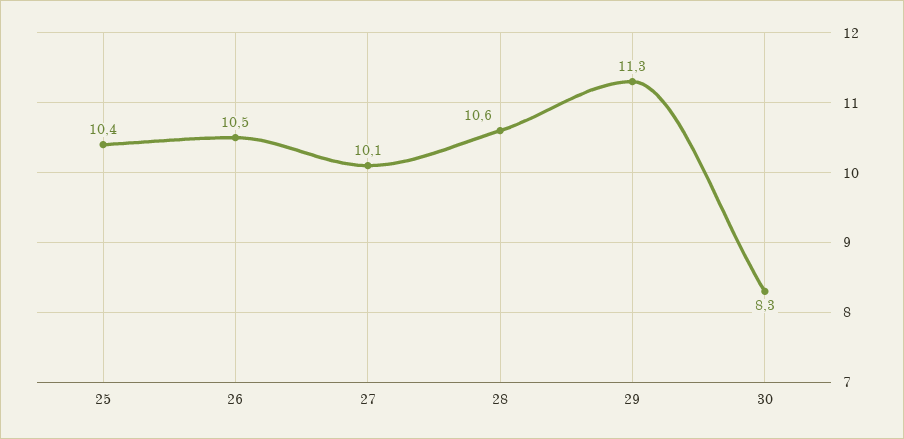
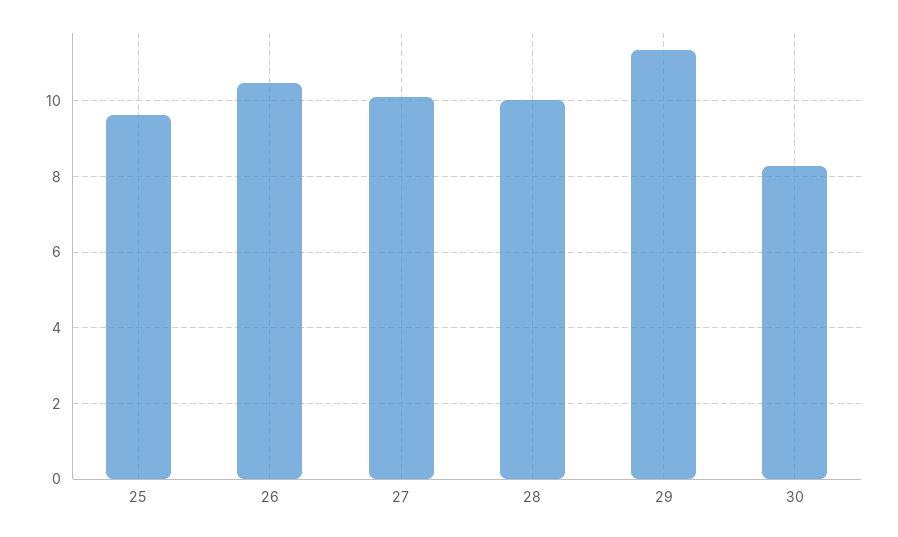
  {
-   "25": 10.4,
+   "25": 9.6,
    "26": 10.5,
    "27": 10.1,
-   "28": 10.6,
+   "28": 10,
    "29": 11.3,
    "30": 8.3
  }

